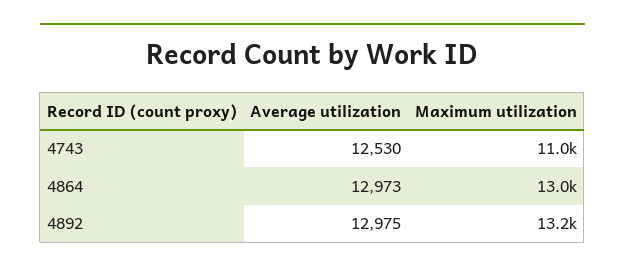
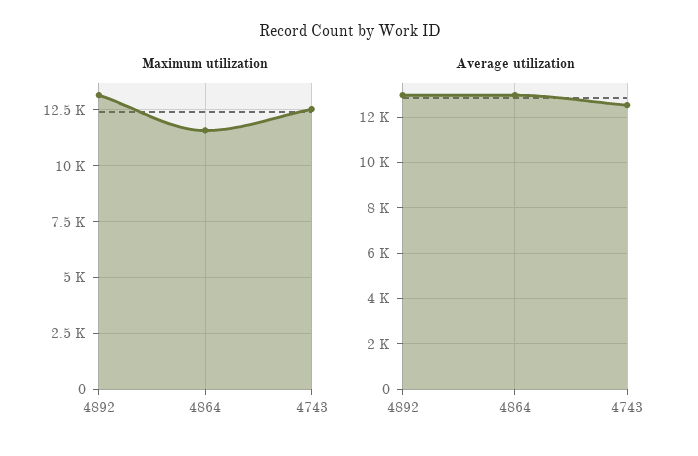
  {
    "Average utilization": {
      "4743": 12530,
      "4864": 12973,
      "4892": 12975
    },
    "Maximum utilization": {
-     "4743": 11000,
+     "4743": 12500,
-     "4864": 13000,
+     "4864": 11500,
      "4892": 13200
    }
  }

